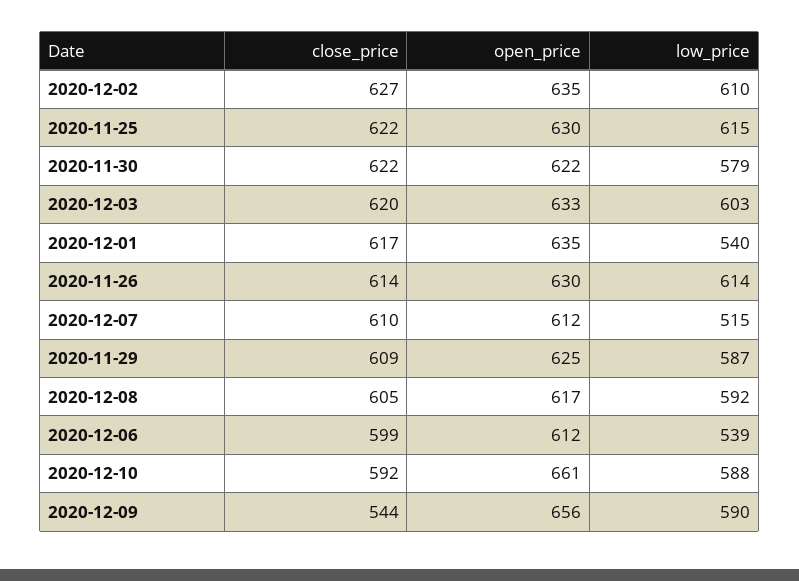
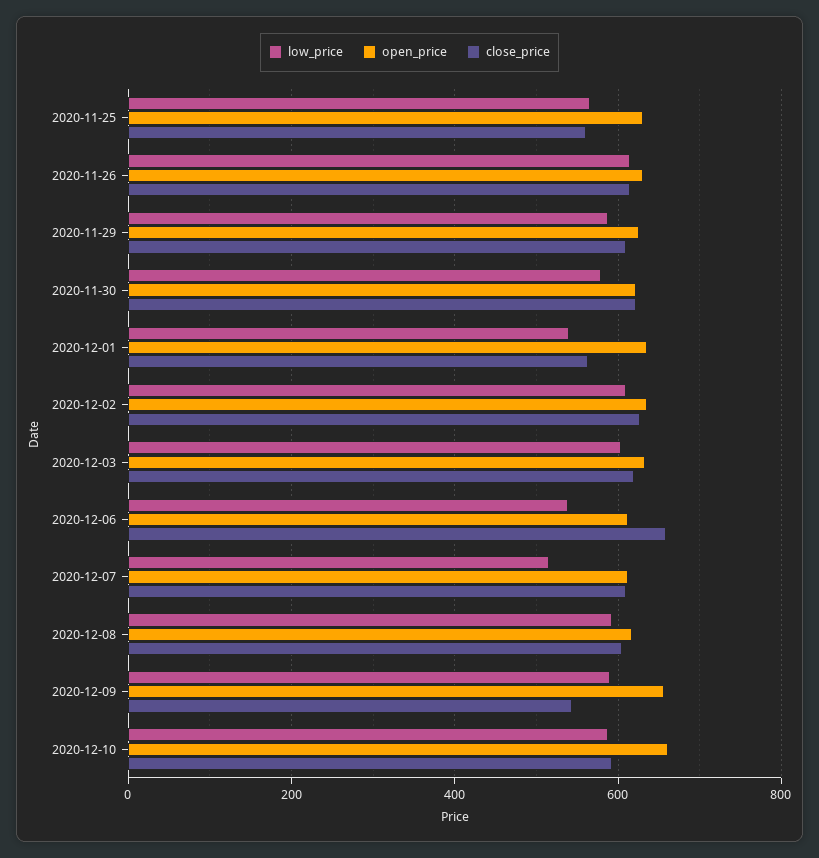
  {
    "close_price": {
      "2020-12-02": 627,
-     "2020-11-25": 622,
+     "2020-11-25": 560,
      "2020-11-30": 622,
      "2020-12-03": 620,
-     "2020-12-01": 617,
+     "2020-12-01": 560,
      "2020-11-26": 614,
      "2020-12-07": 610,
      "2020-11-29": 609,
      "2020-12-08": 605,
-     "2020-12-06": 599,
+     "2020-12-06": 660,
      "2020-12-10": 592,
      "2020-12-09": 544
    },
    "open_price": {
      "2020-12-02": 635,
      "2020-11-25": 630,
      "2020-11-30": 622,
      "2020-12-03": 633,
      "2020-12-01": 635,
      "2020-11-26": 630,
      "2020-12-07": 612,
      "2020-11-29": 625,
      "2020-12-08": 617,
      "2020-12-06": 612,
      "2020-12-10": 661,
      "2020-12-09": 656
    },
    "low_price": {
      "2020-12-02": 610,
-     "2020-11-25": 615,
+     "2020-11-25": 560,
      "2020-11-30": 579,
      "2020-12-03": 603,
      "2020-12-01": 540,
      "2020-11-26": 614,
      "2020-12-07": 515,
      "2020-11-29": 587,
      "2020-12-08": 592,
      "2020-12-06": 539,
      "2020-12-10": 588,
      "2020-12-09": 590
    }
  }

